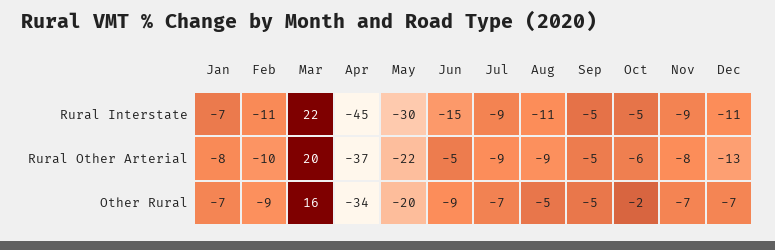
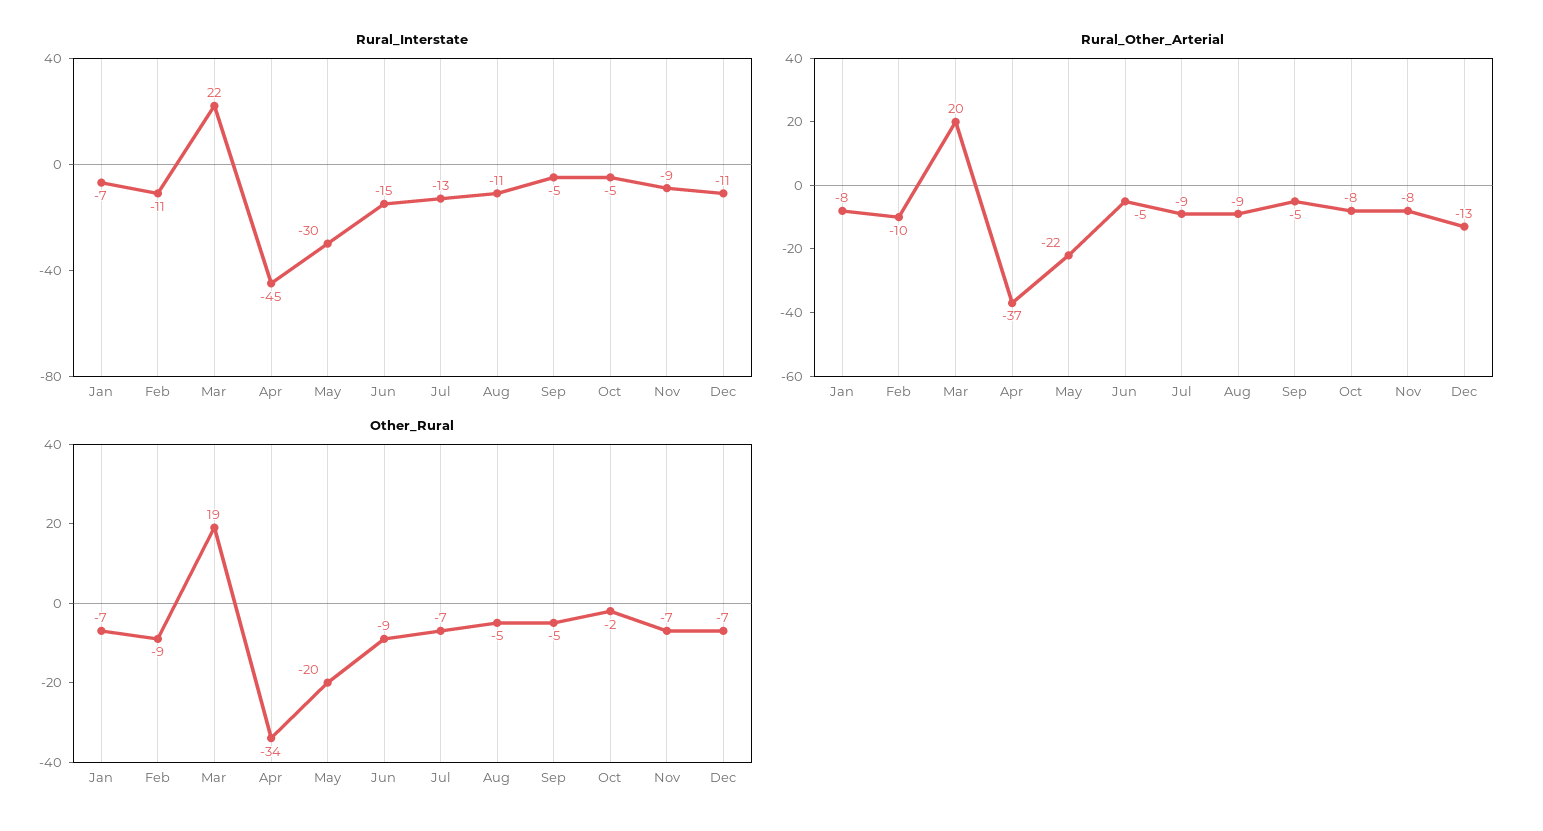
  {
    "Rural Interstate": {
      "Jan": -7,
      "Feb": -11,
      "Mar": 22,
      "Apr": -45,
      "May": -30,
      "Jun": -15,
-     "Jul": -9,
+     "Jul": -13,
      "Aug": -11,
      "Sep": -5,
      "Oct": -5,
      "Nov": -9,
      "Dec": -11
    },
    "Rural Other Arterial": {
      "Jan": -8,
      "Feb": -10,
      "Mar": 20,
      "Apr": -37,
      "May": -22,
      "Jun": -5,
      "Jul": -9,
      "Aug": -9,
      "Sep": -5,
-     "Oct": -6,
+     "Oct": -8,
      "Nov": -8,
      "Dec": -13
    },
    "Other Rural": {
      "Jan": -7,
      "Feb": -9,
-     "Mar": 16,
+     "Mar": 19,
      "Apr": -34,
      "May": -20,
      "Jun": -9,
      "Jul": -7,
      "Aug": -5,
      "Sep": -5,
      "Oct": -2,
      "Nov": -7,
      "Dec": -7
    }
  }

